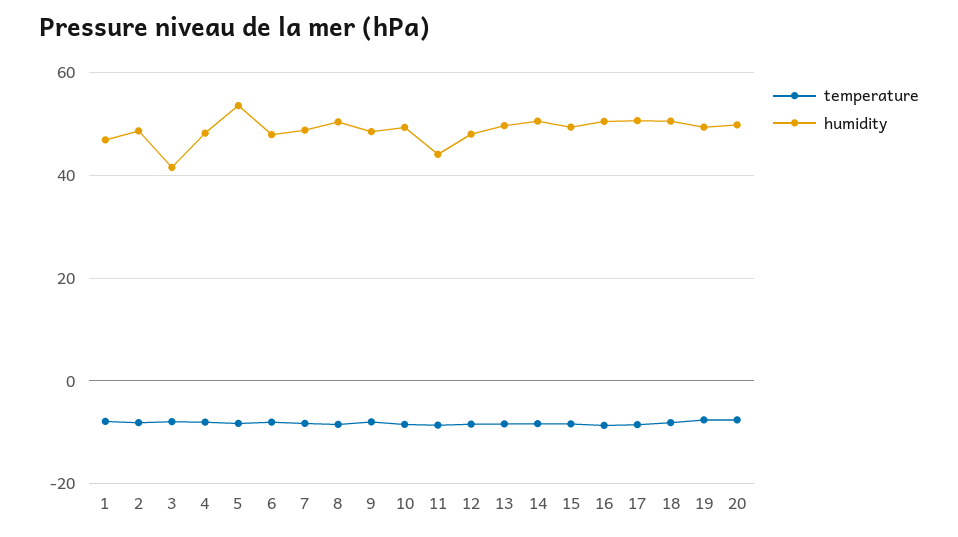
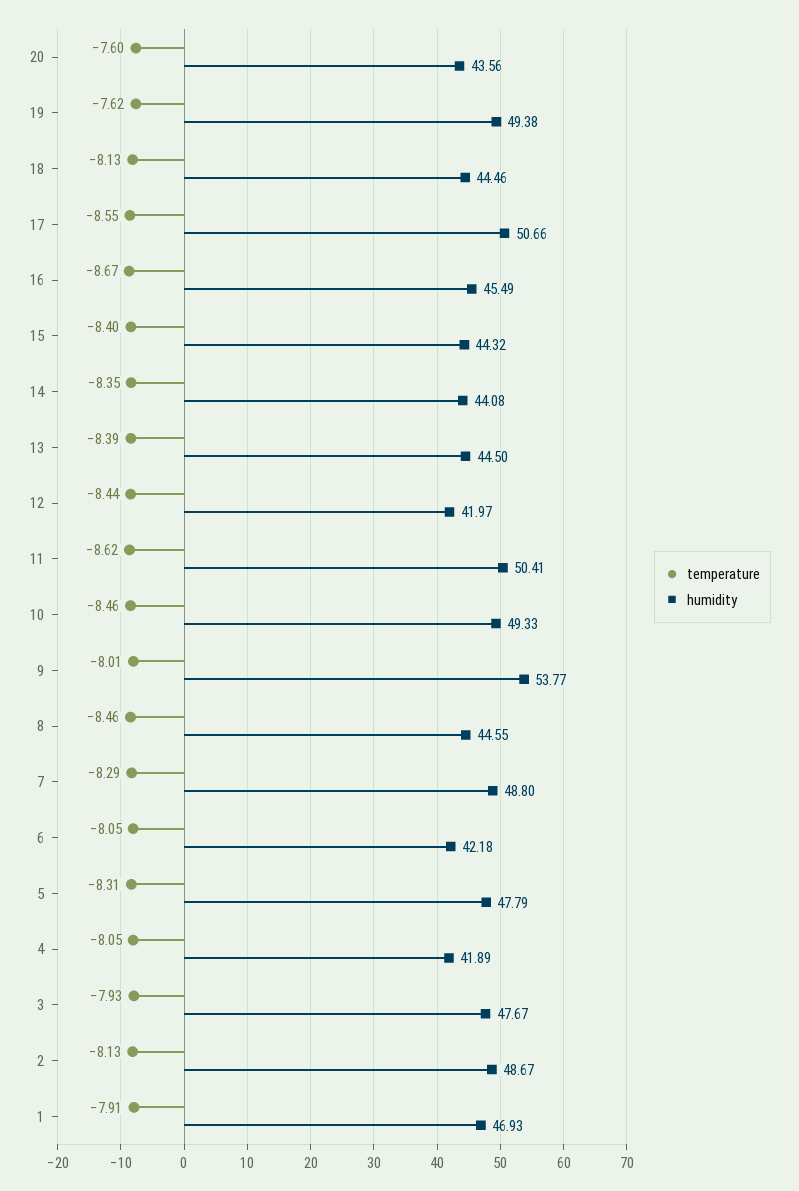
  {
    "temperature": {
      "1": -7.91,
      "2": -8.13,
      "3": -7.93,
      "4": -8.05,
      "5": -8.31,
      "6": -8.05,
      "7": -8.29,
      "8": -8.46,
      "9": -8.01,
      "10": -8.46,
      "11": -8.62,
      "12": -8.44,
      "13": -8.39,
      "14": -8.35,
      "15": -8.4,
      "16": -8.67,
      "17": -8.55,
      "18": -8.13,
      "19": -7.62,
      "20": -7.6
    },
    "humidity": {
      "1": 46.93,
      "2": 48.67,
-     "3": 42,
+     "3": 47.67,
-     "4": 48,
+     "4": 41.89,
-     "5": 54,
+     "5": 47.79,
-     "6": 48,
+     "6": 42.18,
      "7": 48.8,
-     "8": 50,
+     "8": 44.55,
-     "9": 48,
+     "9": 53.77,
      "10": 49.33,
-     "11": 44,
+     "11": 50.41,
-     "12": 48,
+     "12": 41.97,
-     "13": 50,
+     "13": 44.5,
-     "14": 50,
+     "14": 44.08,
-     "15": 50,
+     "15": 44.32,
-     "16": 50,
+     "16": 45.49,
      "17": 50.66,
-     "18": 50,
+     "18": 44.46,
      "19": 49.38,
-     "20": 50
+     "20": 43.56
    }
  }

